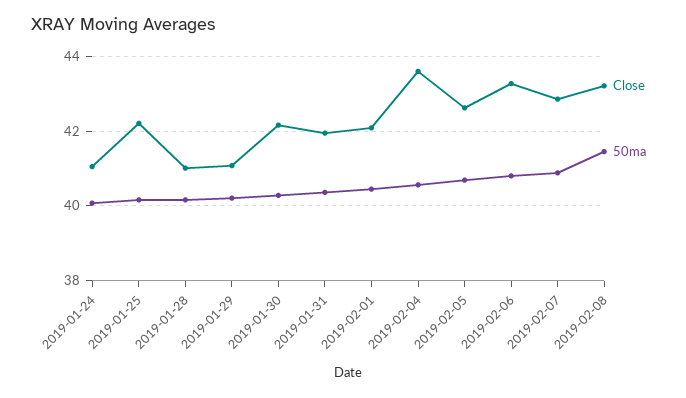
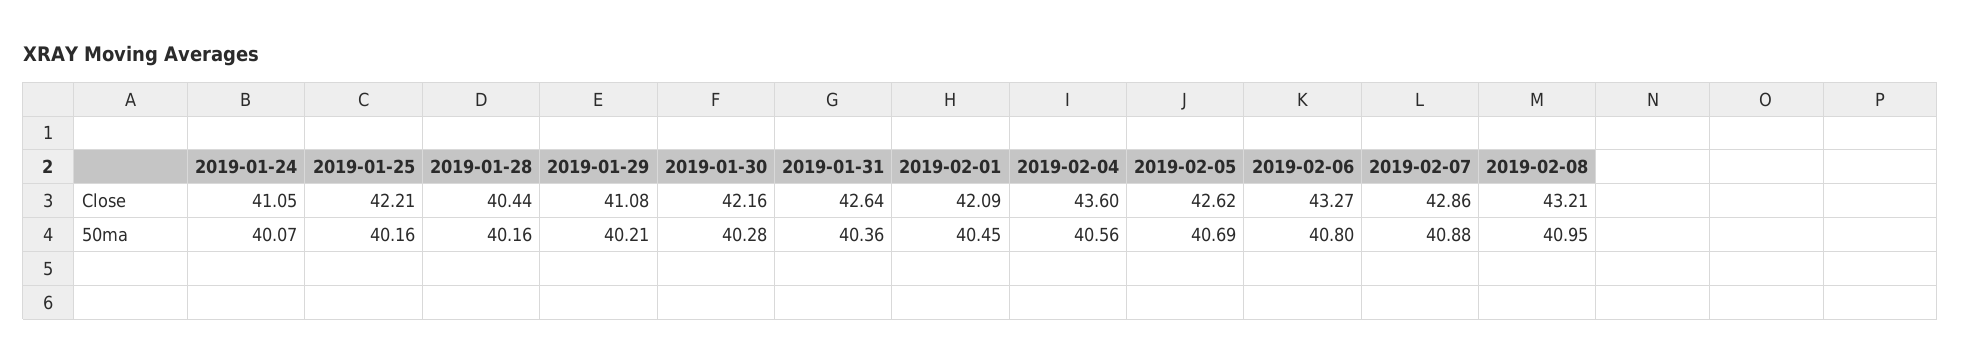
  {
    "Close": {
      "2019-01-24": 41.05,
      "2019-01-25": 42.21,
-     "2019-01-28": 41,
+     "2019-01-28": 40.44,
      "2019-01-29": 41.08,
      "2019-01-30": 42.16,
-     "2019-01-31": 42,
+     "2019-01-31": 42.64,
      "2019-02-01": 42.09,
      "2019-02-04": 43.6,
      "2019-02-05": 42.62,
      "2019-02-06": 43.27,
      "2019-02-07": 42.86,
      "2019-02-08": 43.21
    },
    "50ma": {
      "2019-01-24": 40.07,
      "2019-01-25": 40.16,
      "2019-01-28": 40.16,
      "2019-01-29": 40.21,
      "2019-01-30": 40.28,
      "2019-01-31": 40.36,
      "2019-02-01": 40.45,
      "2019-02-04": 40.56,
      "2019-02-05": 40.69,
      "2019-02-06": 40.8,
      "2019-02-07": 40.88,
-     "2019-02-08": 41.4
+     "2019-02-08": 40.95
    }
  }

